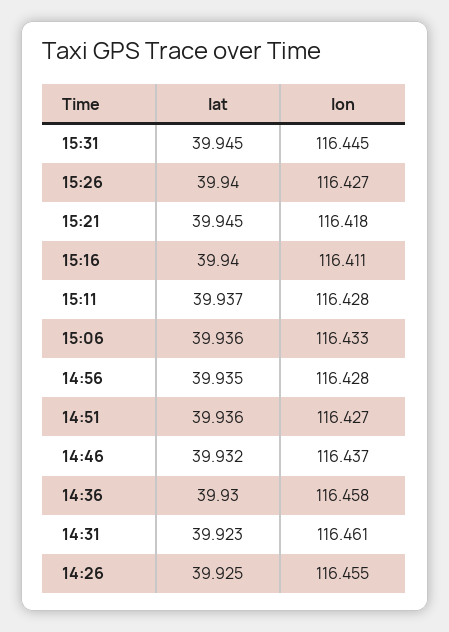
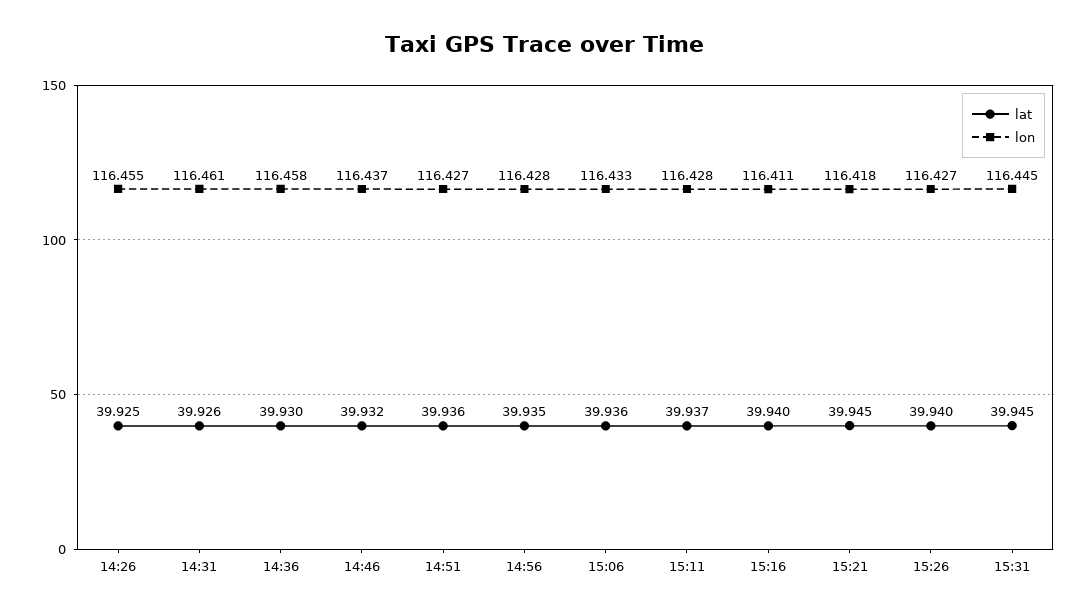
  {
    "lat": {
      "15:31": 39.945,
      "15:26": 39.94,
      "15:21": 39.945,
      "15:16": 39.94,
      "15:11": 39.937,
      "15:06": 39.936,
      "14:56": 39.935,
      "14:51": 39.936,
      "14:46": 39.932,
      "14:36": 39.93,
-     "14:31": 39.923,
+     "14:31": 39.926,
      "14:26": 39.925
    },
    "lon": {
      "15:31": 116.445,
      "15:26": 116.427,
      "15:21": 116.418,
      "15:16": 116.411,
      "15:11": 116.428,
      "15:06": 116.433,
      "14:56": 116.428,
      "14:51": 116.427,
      "14:46": 116.437,
      "14:36": 116.458,
      "14:31": 116.461,
      "14:26": 116.455
    }
  }

